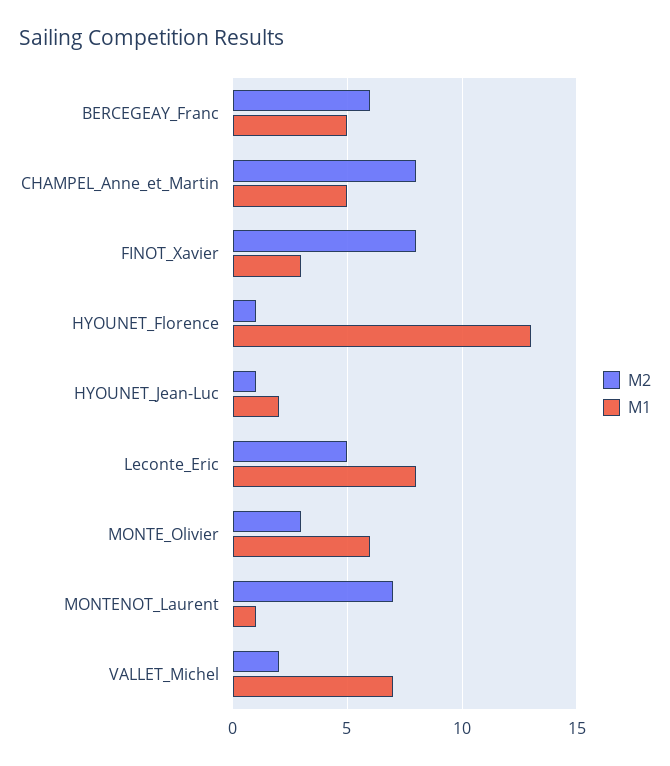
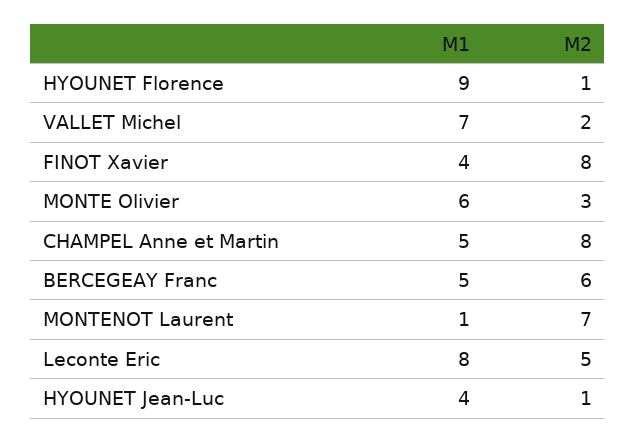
  {
    "M2": {
      "BERCEGEAY_Franc": 6,
      "CHAMPEL_Anne_et_Martin": 8,
      "FINOT_Xavier": 8,
      "HYOUNET_Florence": 1,
      "HYOUNET_Jean-Luc": 1,
      "Leconte_Eric": 5,
      "MONTE_Olivier": 3,
      "MONTENOT_Laurent": 7,
      "VALLET_Michel": 2
    },
    "M1": {
      "BERCEGEAY_Franc": 5,
      "CHAMPEL_Anne_et_Martin": 5,
-     "FINOT_Xavier": 3,
+     "FINOT_Xavier": 4,
-     "HYOUNET_Florence": 13,
+     "HYOUNET_Florence": 9,
-     "HYOUNET_Jean-Luc": 2,
+     "HYOUNET_Jean-Luc": 4,
      "Leconte_Eric": 8,
      "MONTE_Olivier": 6,
      "MONTENOT_Laurent": 1,
      "VALLET_Michel": 7
    }
  }

